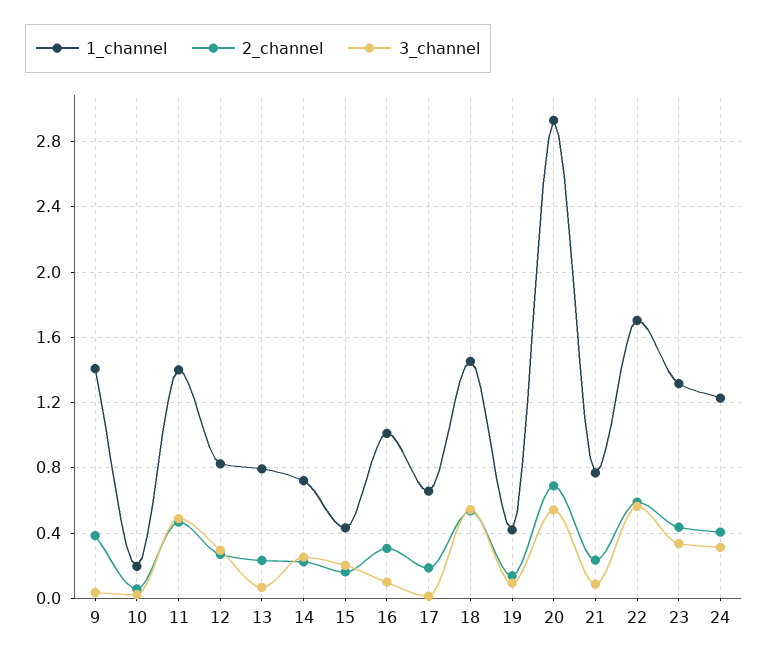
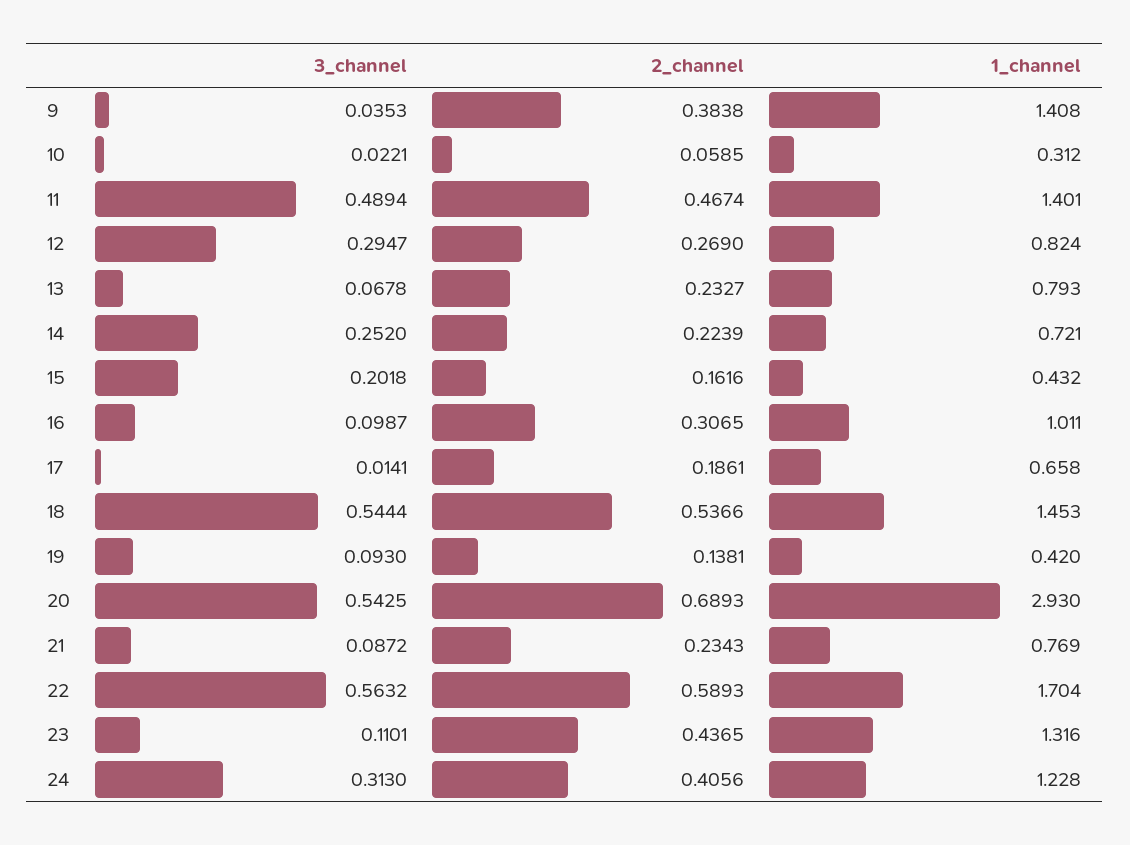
  {
    "1_channel": {
      "9": 1.408,
-     "10": 0.2,
+     "10": 0.312,
      "11": 1.401,
      "12": 0.824,
      "13": 0.793,
      "14": 0.721,
      "15": 0.432,
      "16": 1.011,
      "17": 0.658,
      "18": 1.453,
      "19": 0.42,
      "20": 2.93,
      "21": 0.769,
      "22": 1.704,
      "23": 1.316,
      "24": 1.228
    },
    "2_channel": {
      "9": 0.3838,
      "10": 0.0585,
      "11": 0.4674,
      "12": 0.269,
      "13": 0.2327,
      "14": 0.2239,
      "15": 0.1616,
      "16": 0.3065,
      "17": 0.1861,
      "18": 0.5366,
      "19": 0.1381,
      "20": 0.6893,
      "21": 0.2343,
      "22": 0.5893,
      "23": 0.4365,
      "24": 0.4056
    },
    "3_channel": {
      "9": 0.0353,
      "10": 0.0221,
      "11": 0.4894,
      "12": 0.2947,
      "13": 0.0678,
      "14": 0.252,
      "15": 0.2018,
      "16": 0.0987,
      "17": 0.0141,
      "18": 0.5444,
      "19": 0.093,
      "20": 0.5425,
      "21": 0.0872,
      "22": 0.5632,
-     "23": 0.35,
+     "23": 0.1101,
      "24": 0.313
    }
  }

